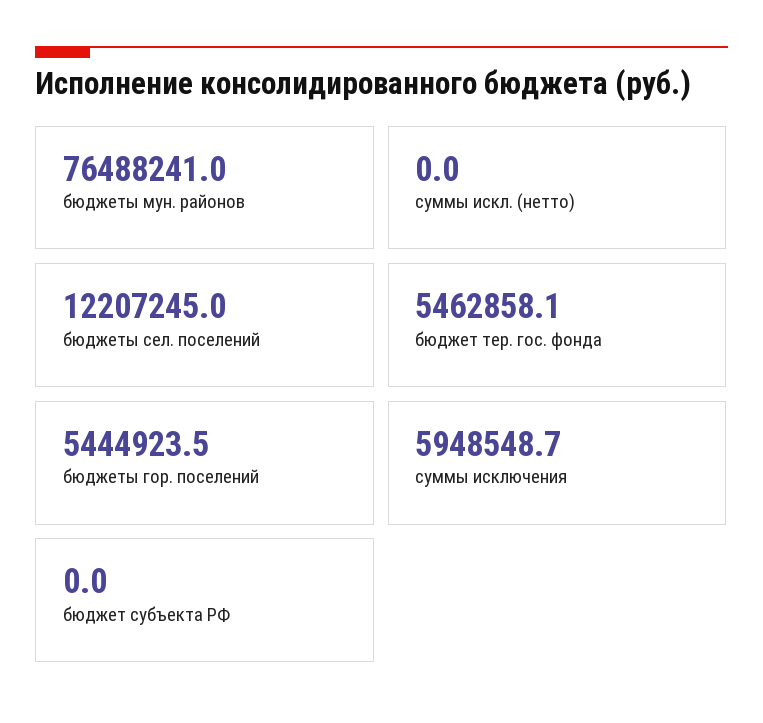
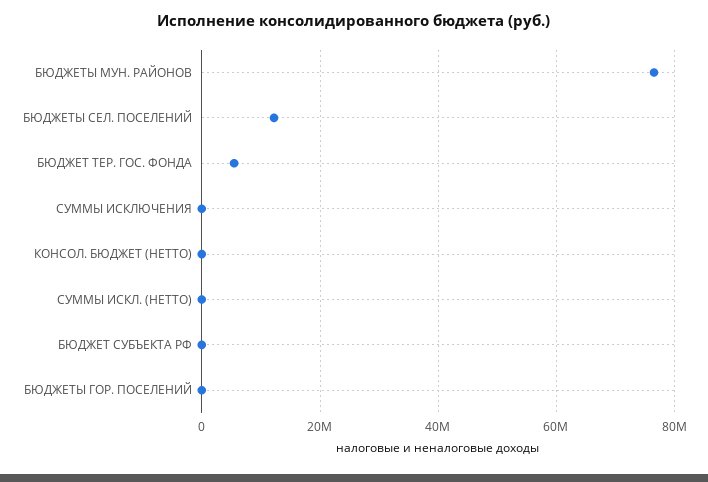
  {
    "бюджеты мун. районов": 76488241,
    "суммы искл. (нетто)": 0,
    "бюджеты сел. поселений": 12207245,
    "бюджет тер. гос. фонда": 5462858.1,
-   "бюджеты гор. поселений": 5444923.5,
+   "бюджеты гор. поселений": 0,
-   "суммы исключения": 5948548.7,
+   "суммы исключения": 0,
-   "бюджет субъекта РФ": 0
+   "бюджет субъекта РФ": 0,
+   "КОНСОЛ. БЮДЖЕТ (НЕТТО)": 0
  }

